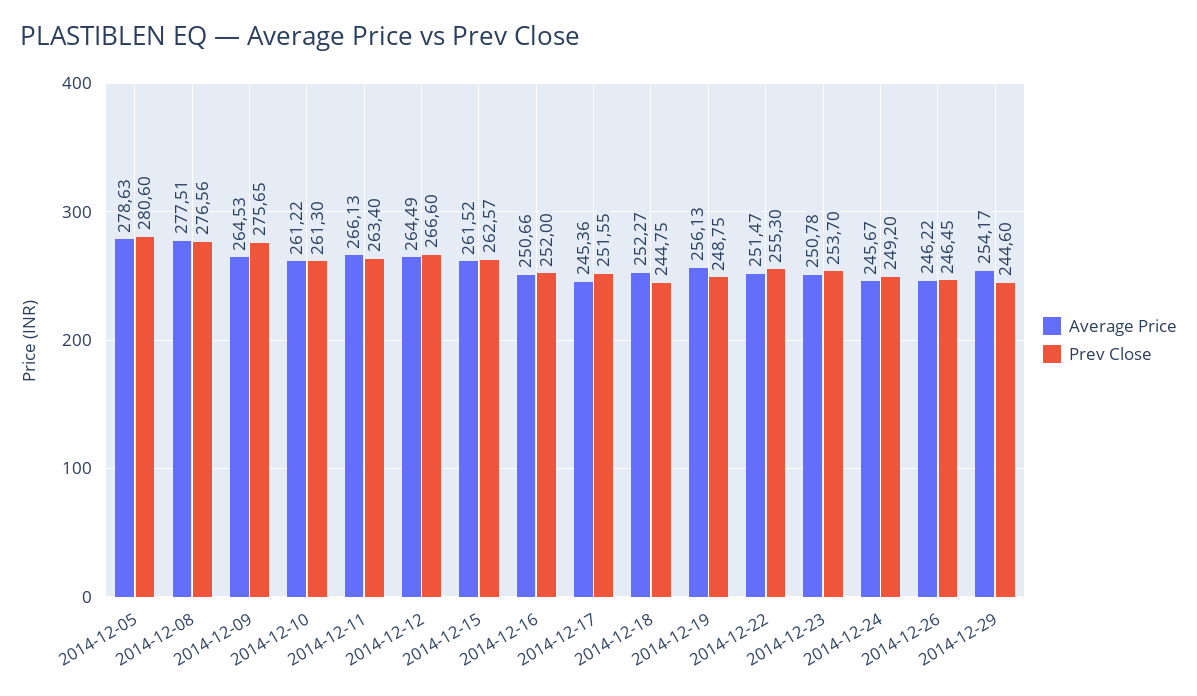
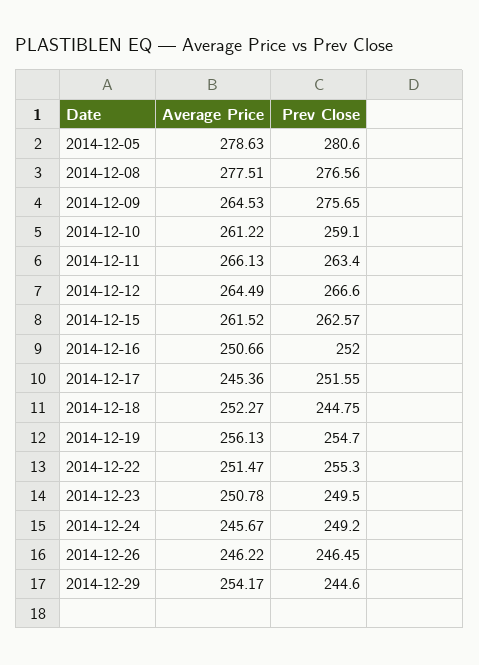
  {
    "Average Price": {
      "2014-12-05": 278.63,
      "2014-12-08": 277.51,
      "2014-12-09": 264.53,
      "2014-12-10": 261.22,
      "2014-12-11": 266.13,
      "2014-12-12": 264.49,
      "2014-12-15": 261.52,
      "2014-12-16": 250.66,
      "2014-12-17": 245.36,
      "2014-12-18": 252.27,
      "2014-12-19": 256.13,
      "2014-12-22": 251.47,
      "2014-12-23": 250.78,
      "2014-12-24": 245.67,
      "2014-12-26": 246.22,
      "2014-12-29": 254.17
    },
    "Prev Close": {
      "2014-12-05": 280.6,
      "2014-12-08": 276.56,
      "2014-12-09": 275.65,
-     "2014-12-10": 261.3,
+     "2014-12-10": 259.1,
      "2014-12-11": 263.4,
      "2014-12-12": 266.6,
      "2014-12-15": 262.57,
      "2014-12-16": 252,
      "2014-12-17": 251.55,
      "2014-12-18": 244.75,
-     "2014-12-19": 248.75,
+     "2014-12-19": 254.7,
      "2014-12-22": 255.3,
-     "2014-12-23": 253.7,
+     "2014-12-23": 249.5,
      "2014-12-24": 249.2,
      "2014-12-26": 246.45,
      "2014-12-29": 244.6
    }
  }

